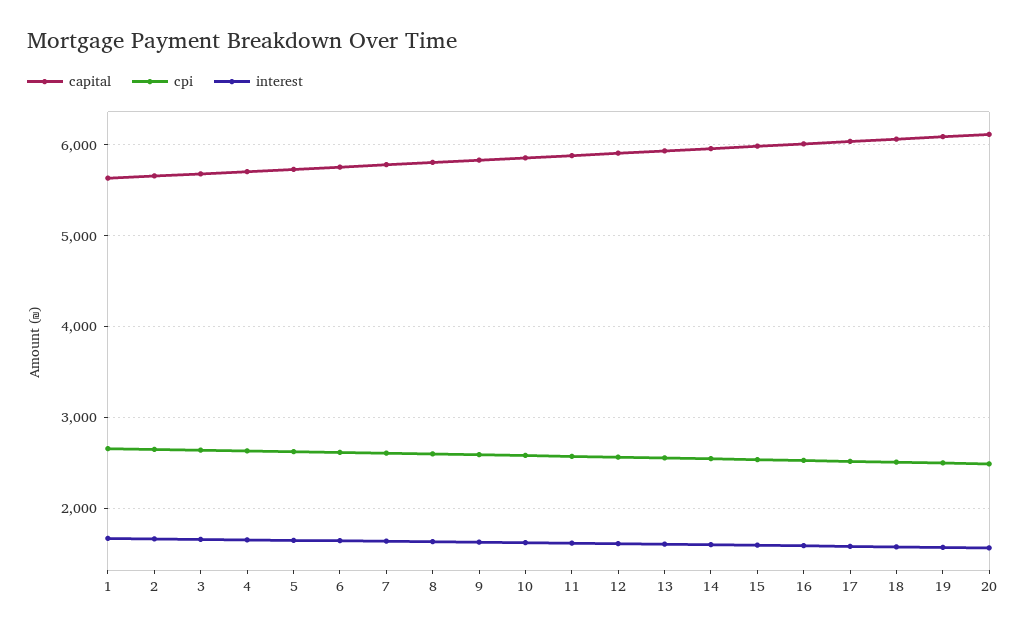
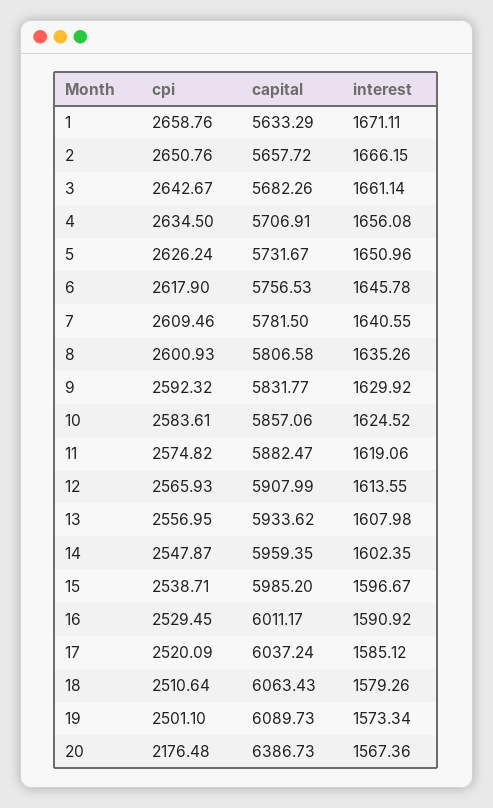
  {
    "capital": {
      "1": 5633.29,
      "2": 5657.72,
      "3": 5682.26,
      "4": 5706.91,
      "5": 5731.67,
      "6": 5756.53,
      "7": 5781.5,
      "8": 5806.58,
      "9": 5831.77,
      "10": 5857.06,
      "11": 5882.47,
      "12": 5907.99,
      "13": 5933.62,
      "14": 5959.35,
      "15": 5985.2,
      "16": 6011.17,
      "17": 6037.24,
      "18": 6063.43,
      "19": 6089.73,
-     "20": 6100
+     "20": 6386.73
    },
    "cpi": {
      "1": 2658.76,
      "2": 2650.76,
      "3": 2642.67,
      "4": 2634.5,
      "5": 2626.24,
      "6": 2617.9,
      "7": 2609.46,
      "8": 2600.93,
      "9": 2592.32,
      "10": 2583.61,
      "11": 2574.82,
      "12": 2565.93,
      "13": 2556.95,
      "14": 2547.87,
      "15": 2538.71,
      "16": 2529.45,
      "17": 2520.09,
      "18": 2510.64,
      "19": 2501.1,
-     "20": 2500
+     "20": 2176.48
    },
    "interest": {
      "1": 1671.11,
      "2": 1666.15,
      "3": 1661.14,
      "4": 1656.08,
      "5": 1650.96,
      "6": 1645.78,
      "7": 1640.55,
      "8": 1635.26,
      "9": 1629.92,
      "10": 1624.52,
      "11": 1619.06,
      "12": 1613.55,
      "13": 1607.98,
      "14": 1602.35,
      "15": 1596.67,
      "16": 1590.92,
      "17": 1585.12,
      "18": 1579.26,
      "19": 1573.34,
      "20": 1567.36
    }
  }

